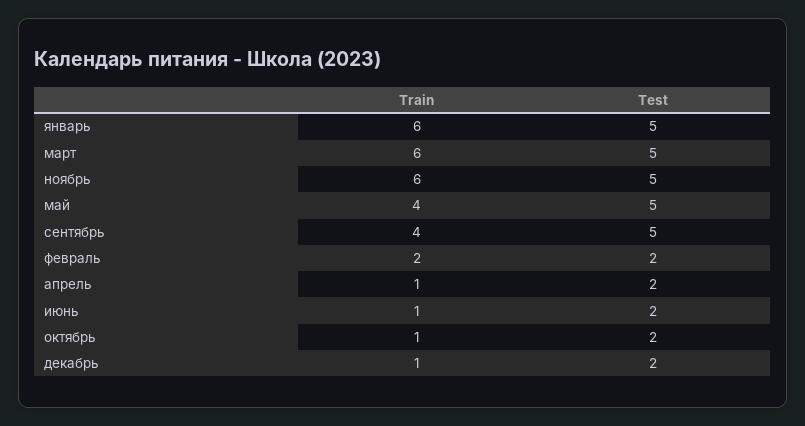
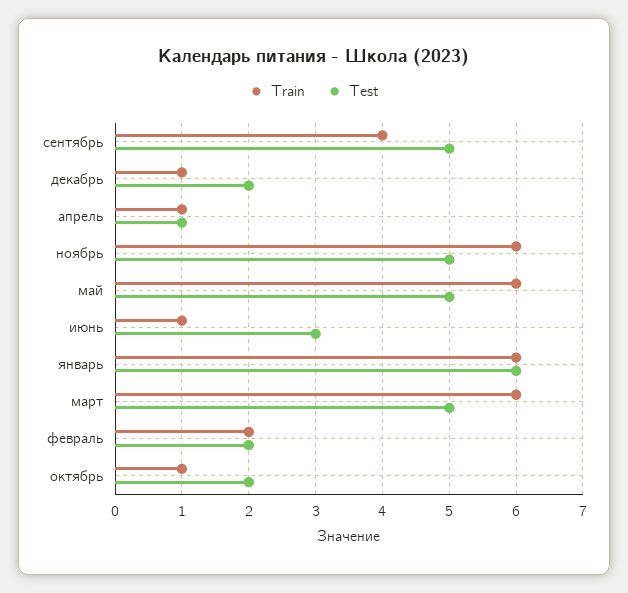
  {
    "Train": {
      "январь": 6,
      "март": 6,
      "ноябрь": 6,
-     "май": 4,
+     "май": 6,
      "сентябрь": 4,
      "февраль": 2,
      "апрель": 1,
      "июнь": 1,
      "октябрь": 1,
      "декабрь": 1
    },
    "Test": {
-     "январь": 5,
+     "январь": 6,
      "март": 5,
      "ноябрь": 5,
      "май": 5,
      "сентябрь": 5,
      "февраль": 2,
-     "апрель": 2,
+     "апрель": 1,
-     "июнь": 2,
+     "июнь": 3,
      "октябрь": 2,
      "декабрь": 2
    }
  }

